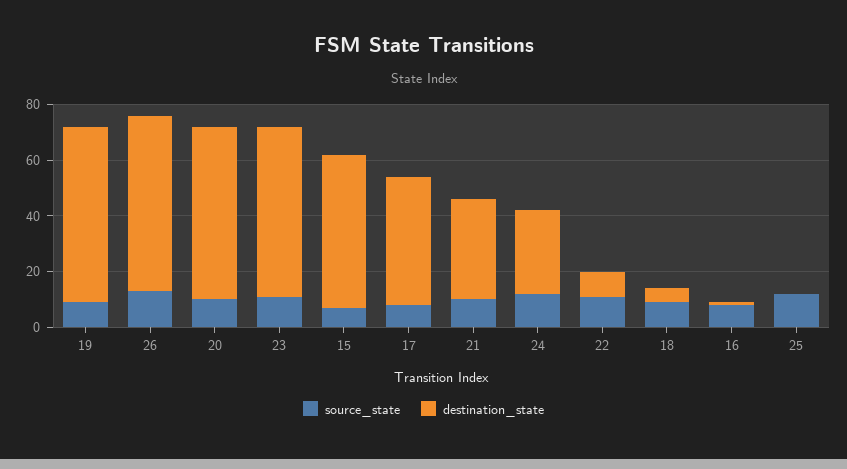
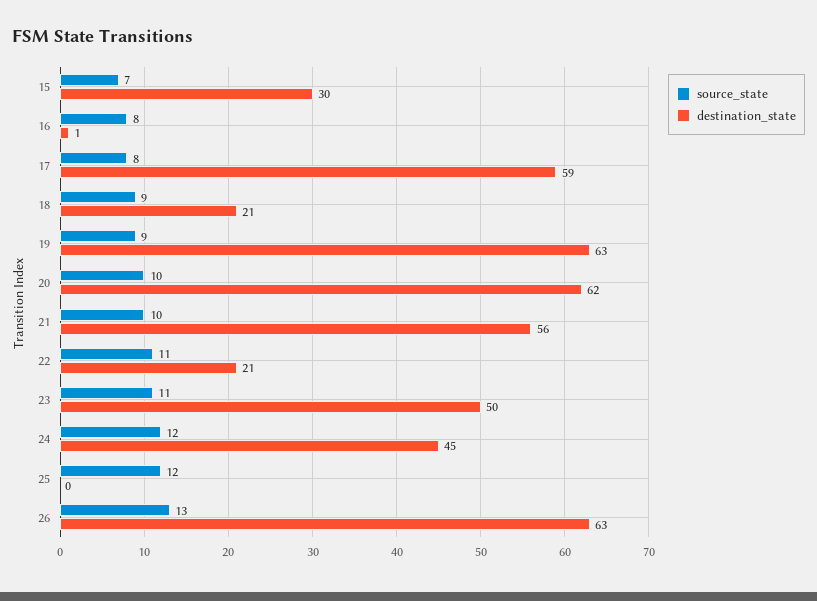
  {
    "source_state": {
      "19": 9,
      "26": 13,
      "20": 10,
      "23": 11,
      "15": 7,
      "17": 8,
      "21": 10,
      "24": 12,
      "22": 11,
      "18": 9,
      "16": 8,
      "25": 12
    },
    "destination_state": {
      "19": 63,
      "26": 63,
      "20": 62,
-     "23": 60,
+     "23": 50,
-     "15": 55,
+     "15": 30,
-     "17": 45,
+     "17": 59,
-     "21": 35,
+     "21": 56,
-     "24": 30,
+     "24": 45,
-     "22": 10,
+     "22": 21,
-     "18": 5,
+     "18": 21,
      "16": 1,
      "25": 0
    }
  }

